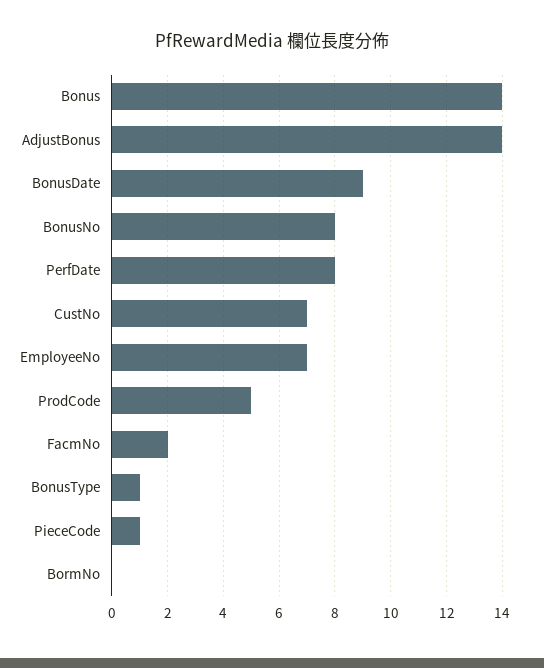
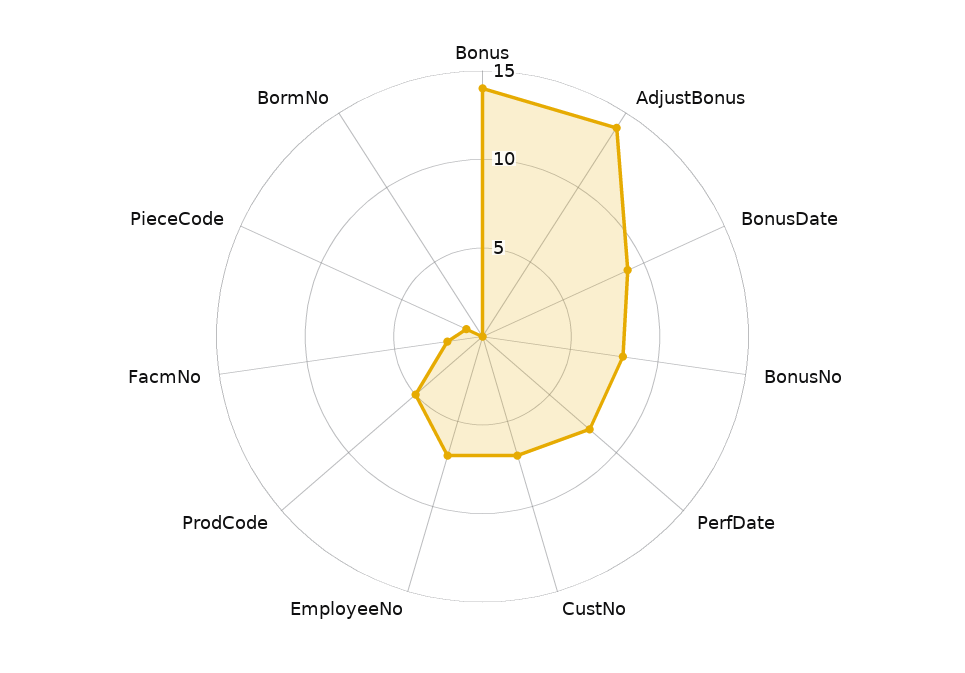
  {
    "Bonus": 14,
    "AdjustBonus": 14,
    "BonusDate": 9,
    "BonusNo": 8,
    "PerfDate": 8,
    "CustNo": 7,
    "EmployeeNo": 7,
    "ProdCode": 5,
    "FacmNo": 2,
-   "BonusType": 1,
    "PieceCode": 1,
    "BormNo": 0
  }

